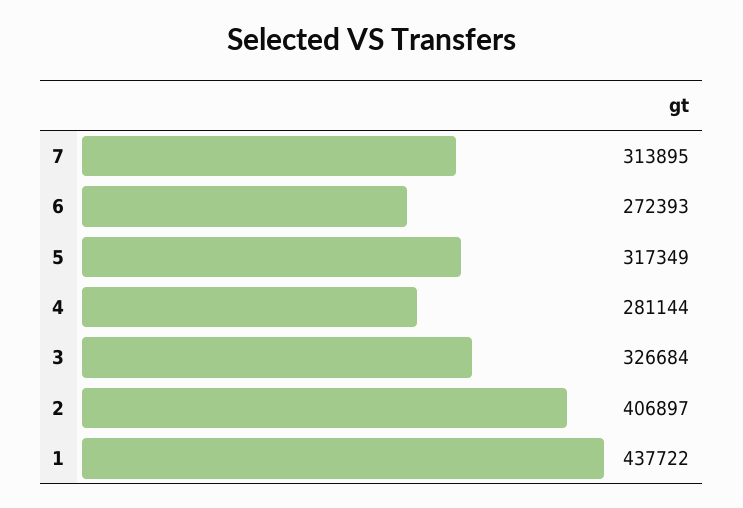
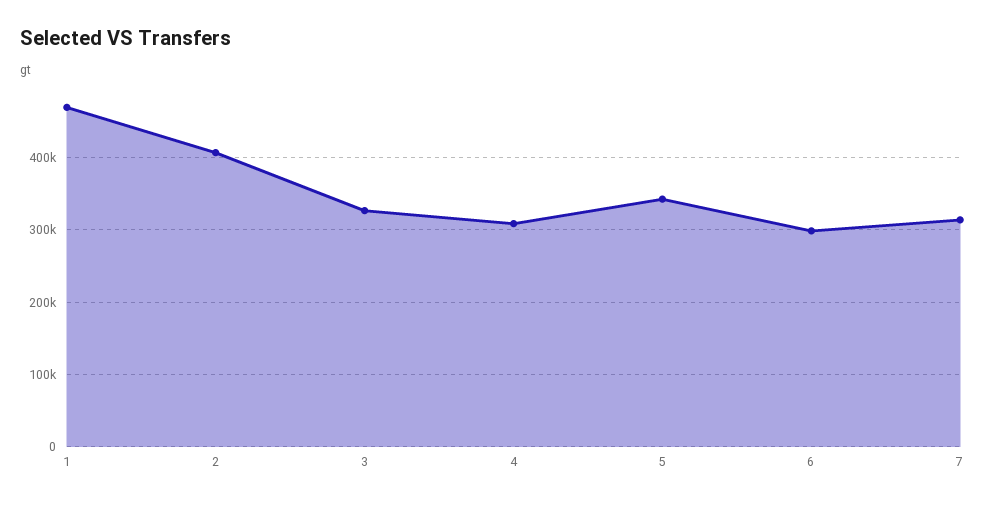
  {
    "7": 313895,
-   "6": 272393,
+   "6": 300000,
-   "5": 317349,
+   "5": 340000,
-   "4": 281144,
+   "4": 310000,
    "3": 326684,
    "2": 406897,
-   "1": 437722
+   "1": 470000
  }

